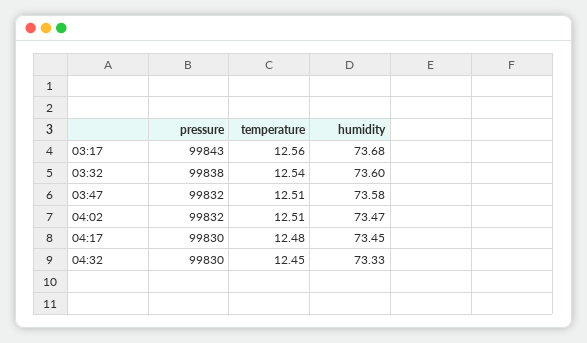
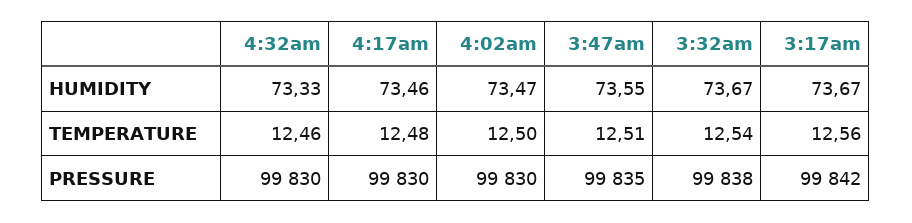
  {
    "pressure": {
-     "03:17": 99843,
+     "03:17": 99842,
      "03:32": 99838,
-     "03:47": 99832,
+     "03:47": 99835,
-     "04:02": 99832,
+     "04:02": 99830,
      "04:17": 99830,
      "04:32": 99830
    },
    "temperature": {
      "03:17": 12.56,
      "03:32": 12.54,
      "03:47": 12.51,
-     "04:02": 12.51,
+     "04:02": 12.5,
      "04:17": 12.48,
-     "04:32": 12.45
+     "04:32": 12.46
    },
    "humidity": {
-     "03:17": 73.68,
+     "03:17": 73.67,
-     "03:32": 73.6,
+     "03:32": 73.67,
-     "03:47": 73.58,
+     "03:47": 73.55,
      "04:02": 73.47,
-     "04:17": 73.45,
+     "04:17": 73.46,
      "04:32": 73.33
    }
  }

